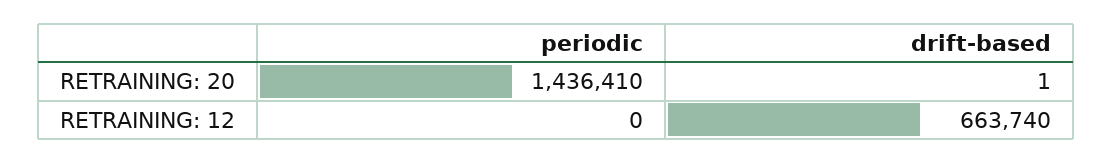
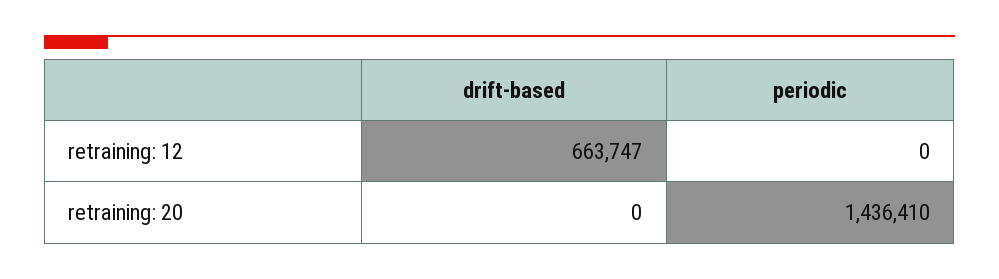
  {
    "periodic": {
      "RETRAINING: 20": 1436410,
      "RETRAINING: 12": 0
    },
    "drift-based": {
-     "RETRAINING: 20": 1,
+     "RETRAINING: 20": 0,
-     "RETRAINING: 12": 663740
+     "RETRAINING: 12": 663747
    }
  }

